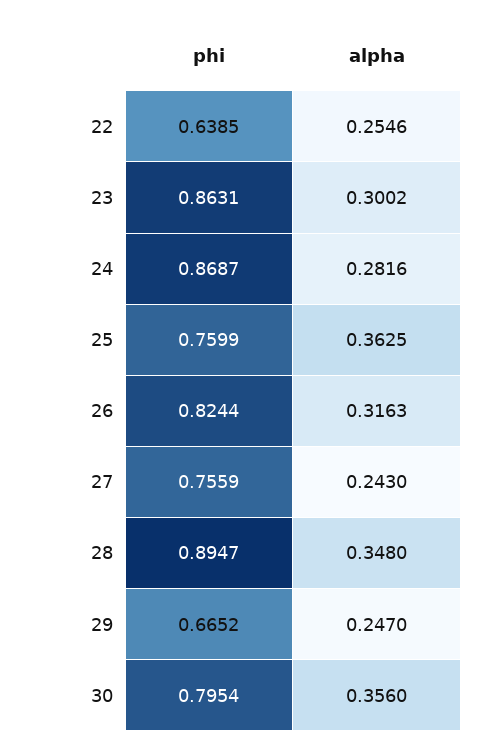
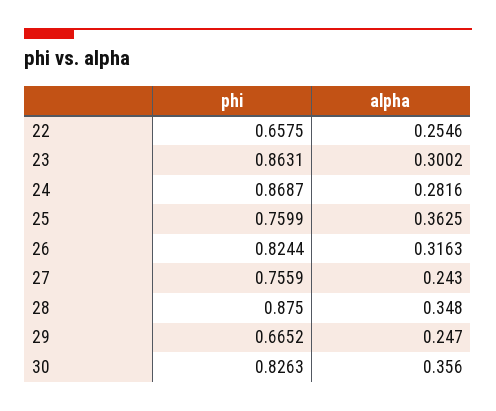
  {
    "phi": {
-     "22": 0.6385,
+     "22": 0.6575,
      "23": 0.8631,
      "24": 0.8687,
      "25": 0.7599,
      "26": 0.8244,
      "27": 0.7559,
-     "28": 0.8947,
+     "28": 0.875,
      "29": 0.6652,
-     "30": 0.7954
+     "30": 0.8263
    },
    "alpha": {
      "22": 0.2546,
      "23": 0.3002,
      "24": 0.2816,
      "25": 0.3625,
      "26": 0.3163,
      "27": 0.243,
      "28": 0.348,
      "29": 0.247,
      "30": 0.356
    }
  }

